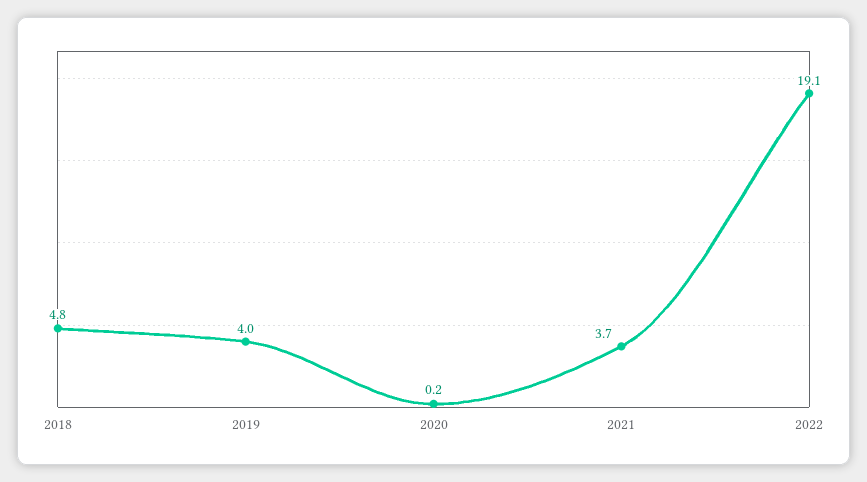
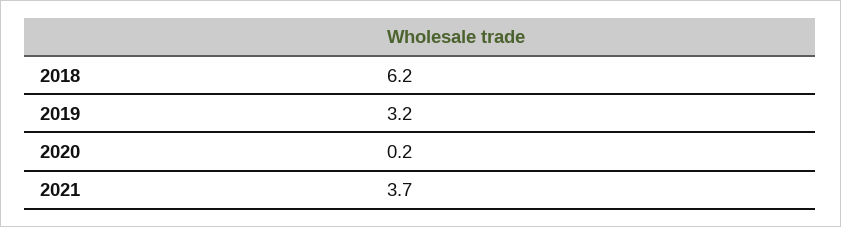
  {
-   "2018": 4.8,
+   "2018": 6.2,
-   "2019": 4,
+   "2019": 3.2,
    "2020": 0.2,
-   "2021": 3.7,
+   "2021": 3.7
-   "2022": 19.1
  }

